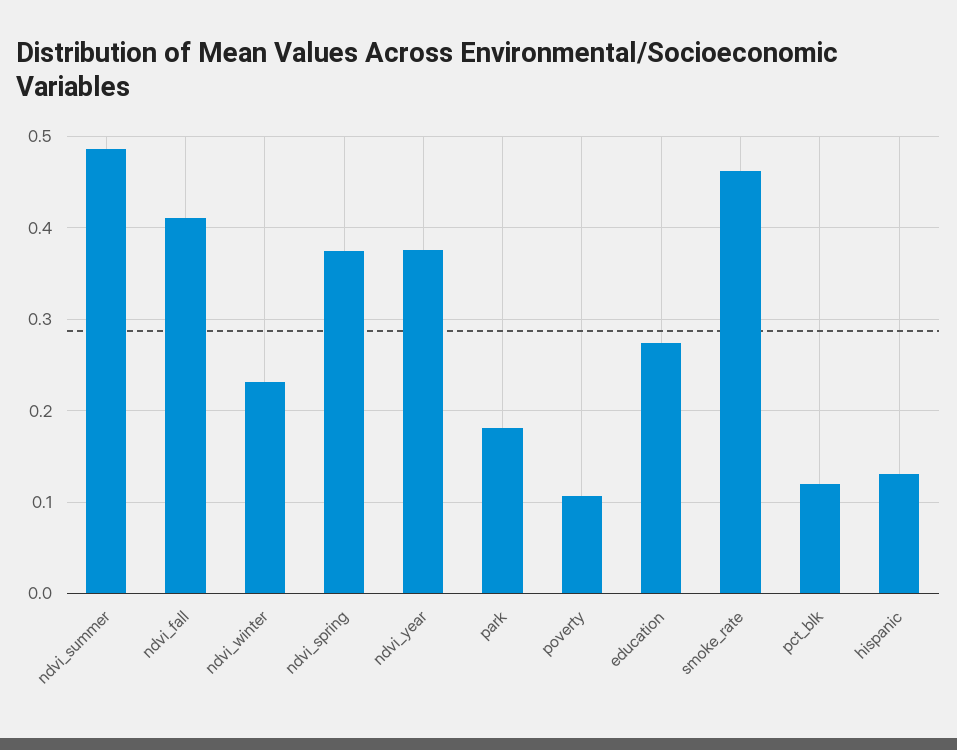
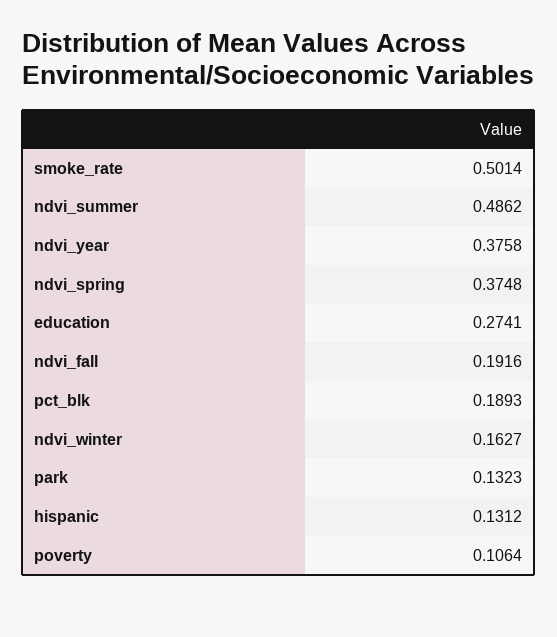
  {
    "ndvi_summer": 0.4862,
-   "ndvi_fall": 0.41,
+   "ndvi_fall": 0.1916,
-   "ndvi_winter": 0.23,
+   "ndvi_winter": 0.1627,
    "ndvi_spring": 0.3748,
    "ndvi_year": 0.3758,
-   "park": 0.18,
+   "park": 0.1323,
    "poverty": 0.1064,
    "education": 0.2741,
-   "smoke_rate": 0.46,
+   "smoke_rate": 0.5014,
-   "pct_blk": 0.12,
+   "pct_blk": 0.1893,
    "hispanic": 0.1312
  }

